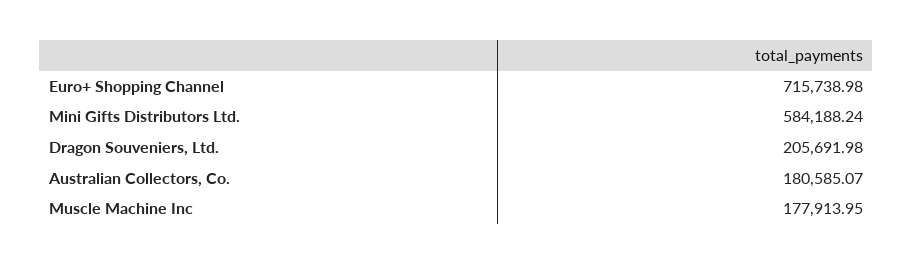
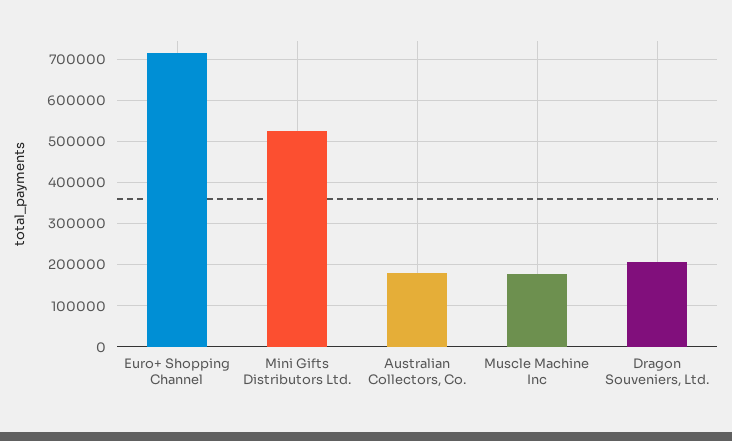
  {
    "Euro+ Shopping Channel": 715738.98,
-   "Mini Gifts Distributors Ltd.": 584188.24,
+   "Mini Gifts Distributors Ltd.": 520000,
    "Dragon Souveniers, Ltd.": 205691.98,
    "Australian Collectors, Co.": 180585.07,
    "Muscle Machine Inc": 177913.95
  }

